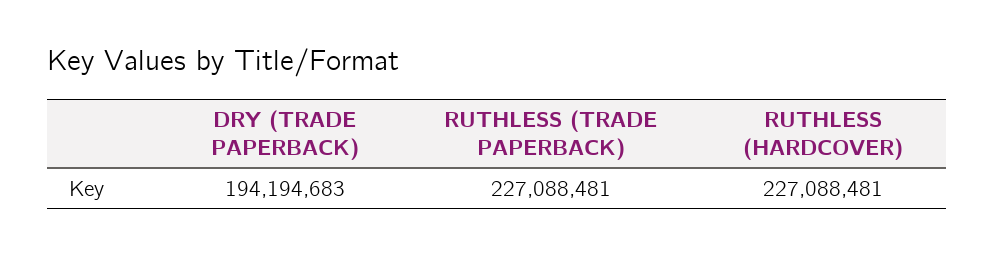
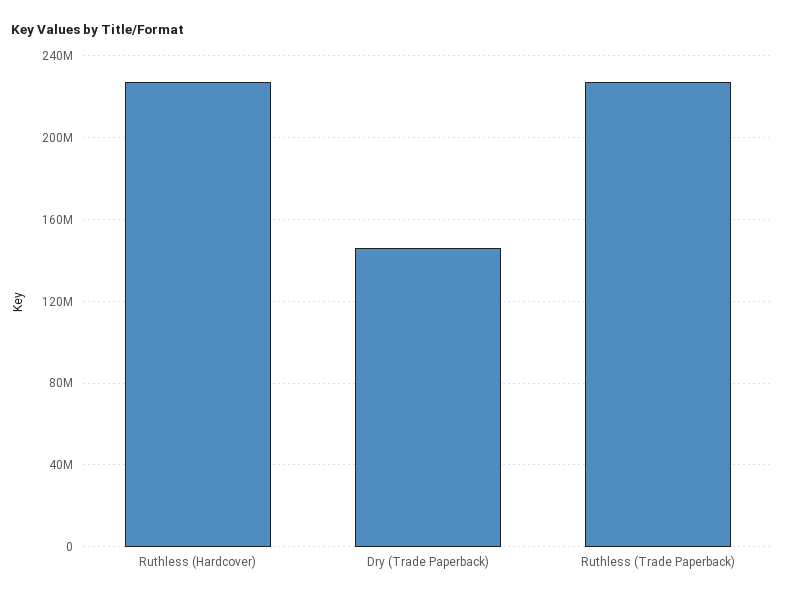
  {
-   "DRY (TRADE PAPERBACK)": 194194683,
+   "DRY (TRADE PAPERBACK)": 145000000,
    "RUTHLESS (TRADE PAPERBACK)": 227088481,
    "RUTHLESS (HARDCOVER)": 227088481
  }

